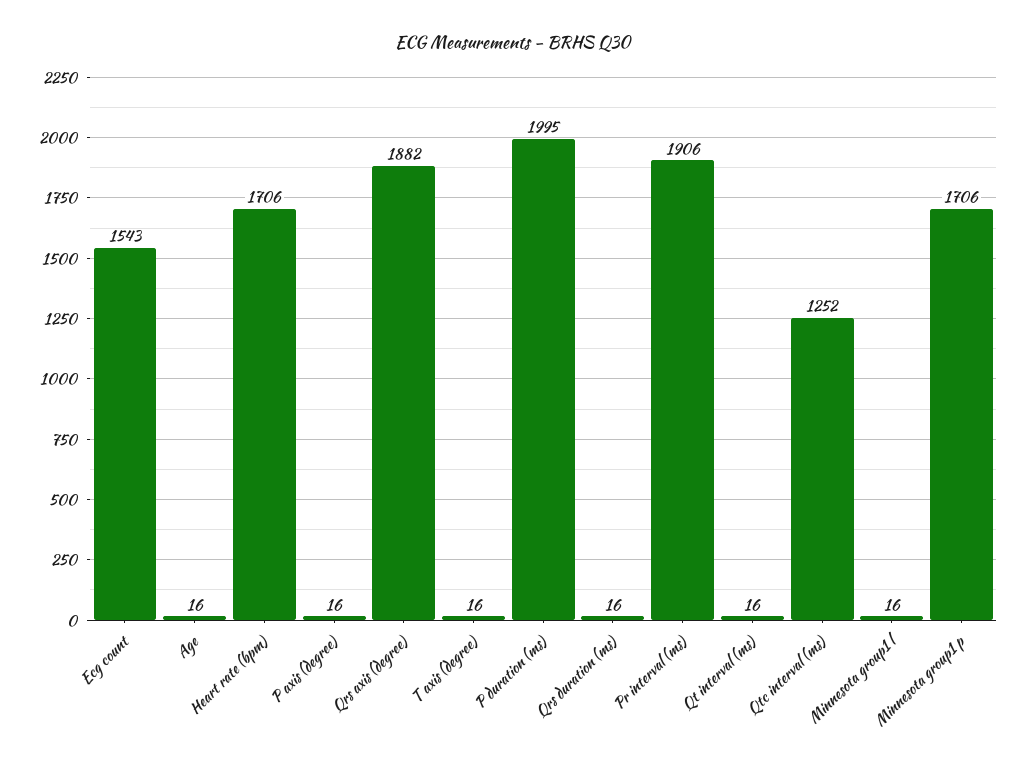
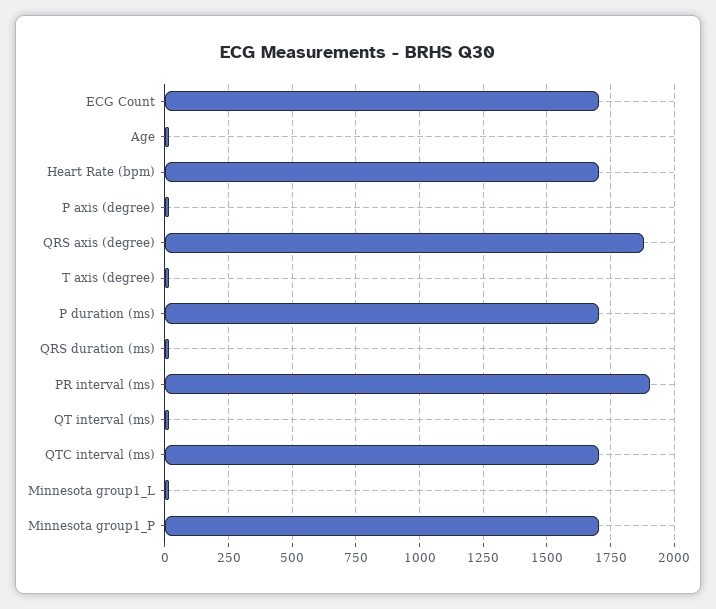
  {
-   "Ecg count": 1543,
+   "Ecg count": 1700,
    "Age": 16,
    "Heart rate (bpm)": 1706,
    "P axis (degree)": 16,
    "Qrs axis (degree)": 1882,
    "T axis (degree)": 16,
-   "P duration (ms)": 1995,
+   "P duration (ms)": 1700,
    "Qrs duration (ms)": 16,
    "Pr interval (ms)": 1906,
    "Qt interval (ms)": 16,
-   "Qtc interval (ms)": 1252,
+   "Qtc interval (ms)": 1700,
    "Minnesota group1 l": 16,
    "Minnesota group1 p": 1706
  }

